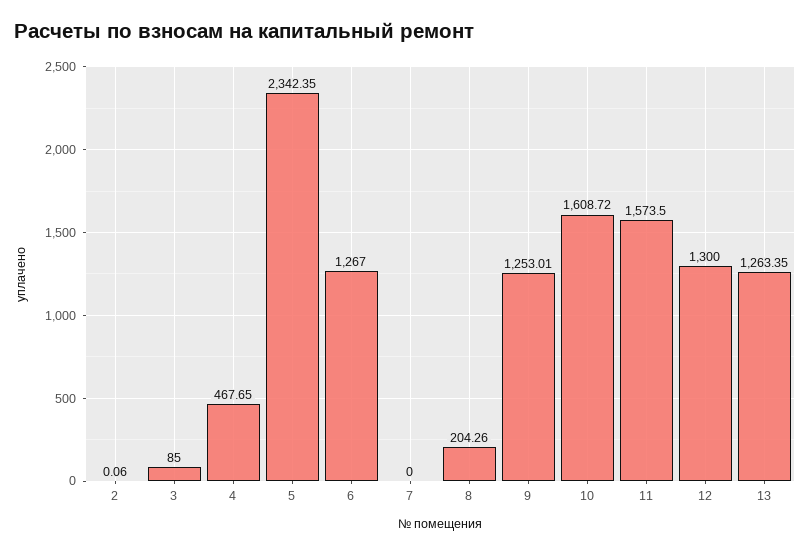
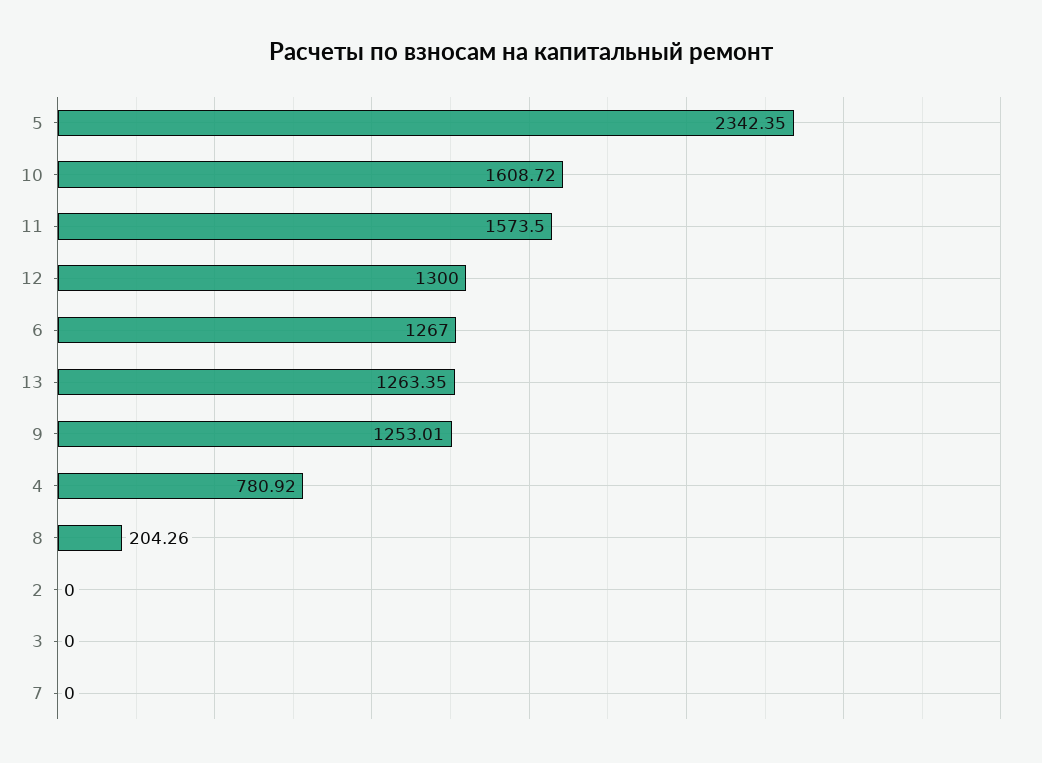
  {
-   "2": 0.06,
+   "2": 0,
-   "3": 85,
+   "3": 0,
-   "4": 467.65,
+   "4": 780.92,
    "5": 2342.35,
    "6": 1267,
    "7": 0,
    "8": 204.26,
    "9": 1253.01,
    "10": 1608.72,
    "11": 1573.5,
    "12": 1300,
    "13": 1263.35
  }

